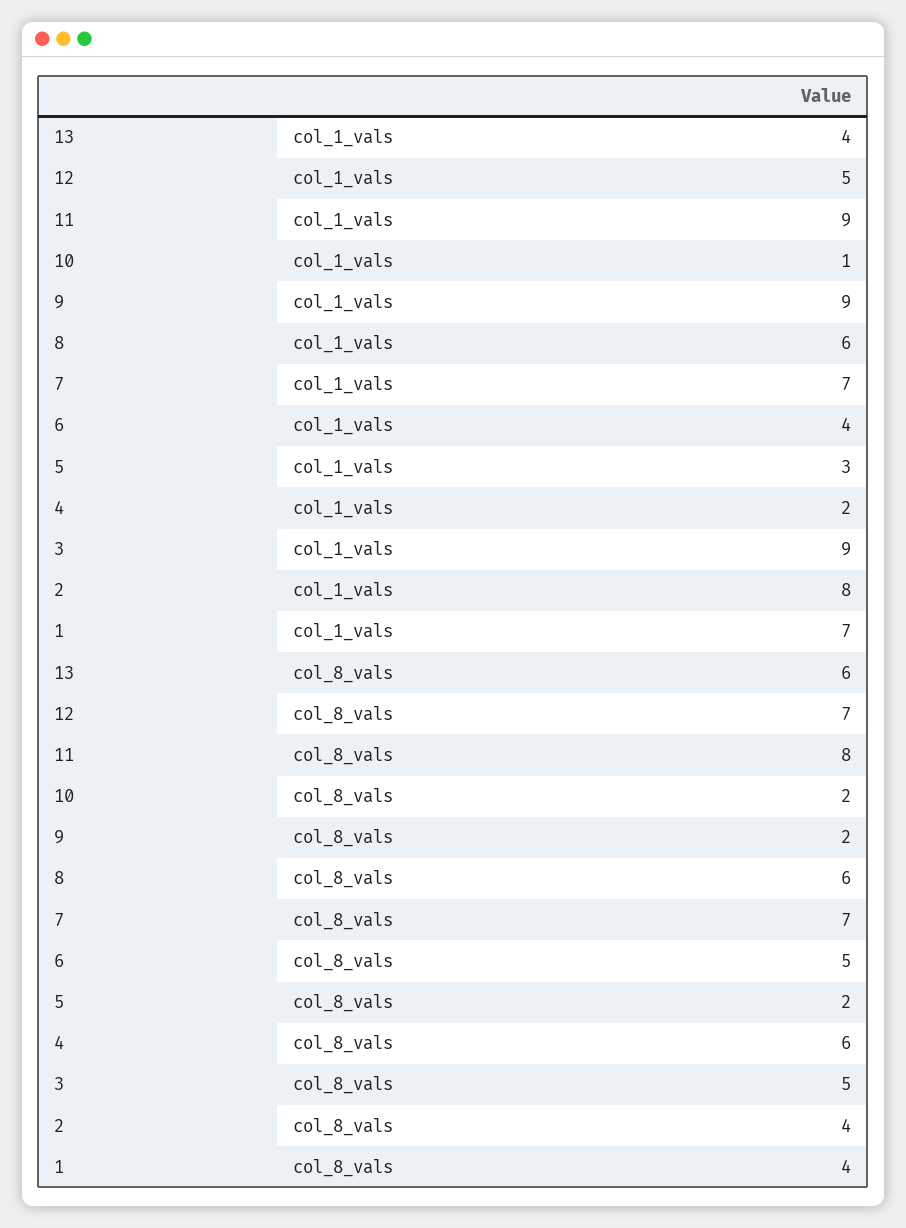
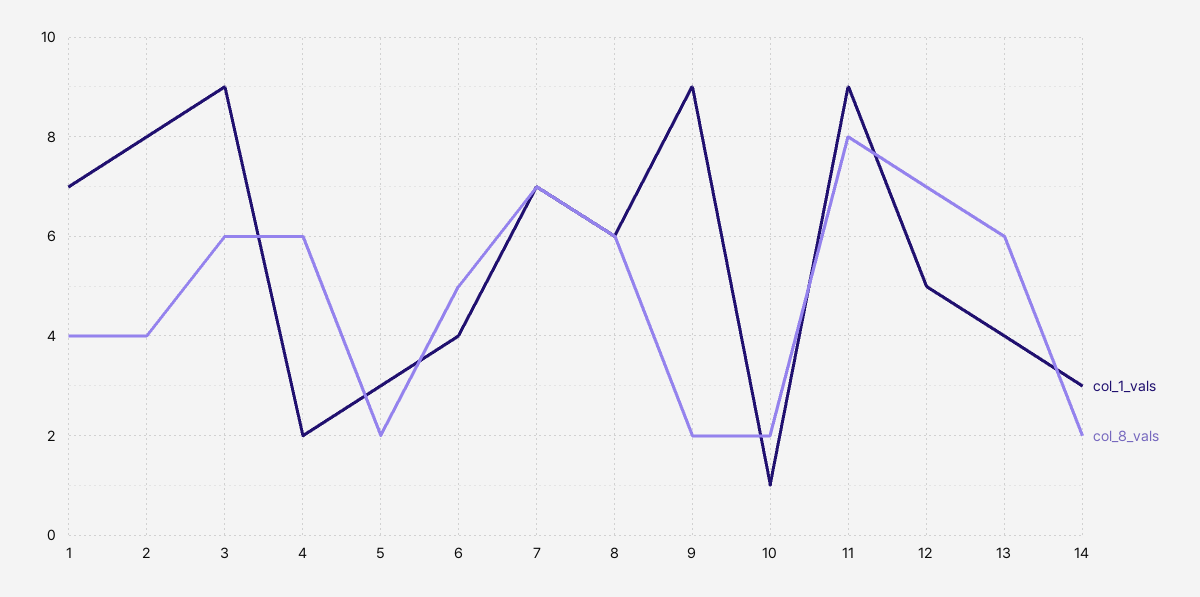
  {
    "col_1_vals": {
      "13": 4,
      "12": 5,
      "11": 9,
      "10": 1,
      "9": 9,
      "8": 6,
      "7": 7,
      "6": 4,
      "5": 3,
      "4": 2,
      "3": 9,
      "2": 8,
-     "1": 7
+     "1": 7,
+     "14": 3
    },
    "col_8_vals": {
      "13": 6,
      "12": 7,
      "11": 8,
      "10": 2,
      "9": 2,
      "8": 6,
      "7": 7,
      "6": 5,
      "5": 2,
      "4": 6,
-     "3": 5,
+     "3": 6,
      "2": 4,
-     "1": 4
+     "1": 4,
+     "14": 2
    }
  }

